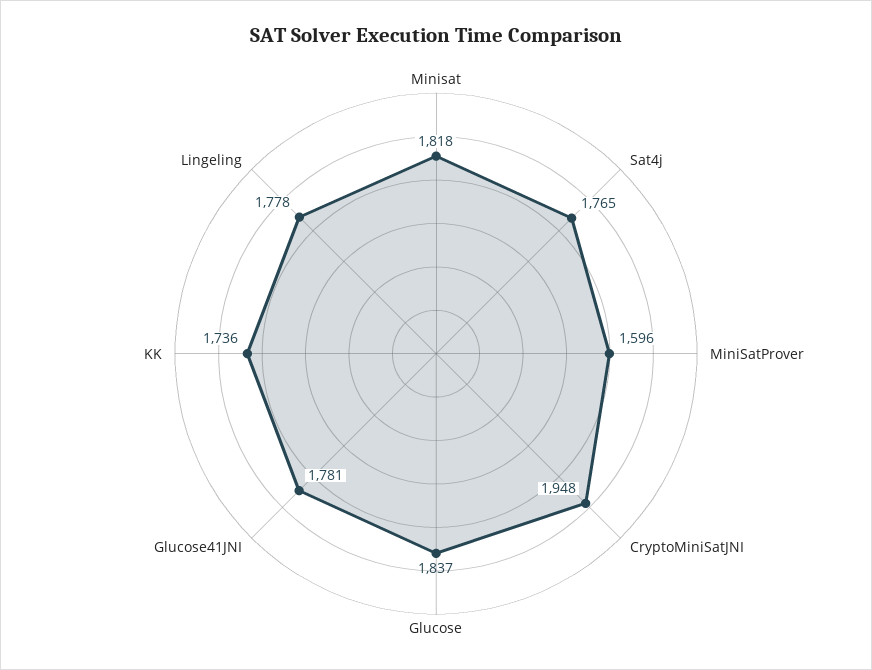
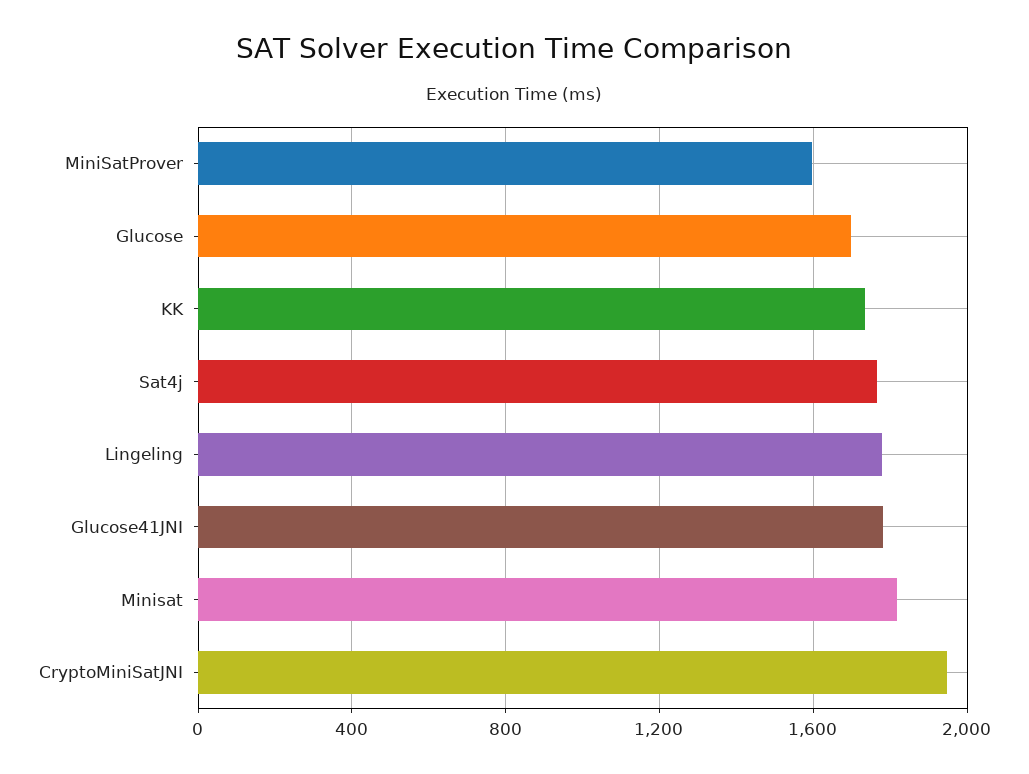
  {
    "Minisat": 1818,
    "Sat4j": 1765,
    "MiniSatProver": 1596,
    "CryptoMiniSatJNI": 1948,
-   "Glucose": 1837,
+   "Glucose": 1700,
    "Glucose41JNI": 1781,
    "KK": 1736,
    "Lingeling": 1778
  }

